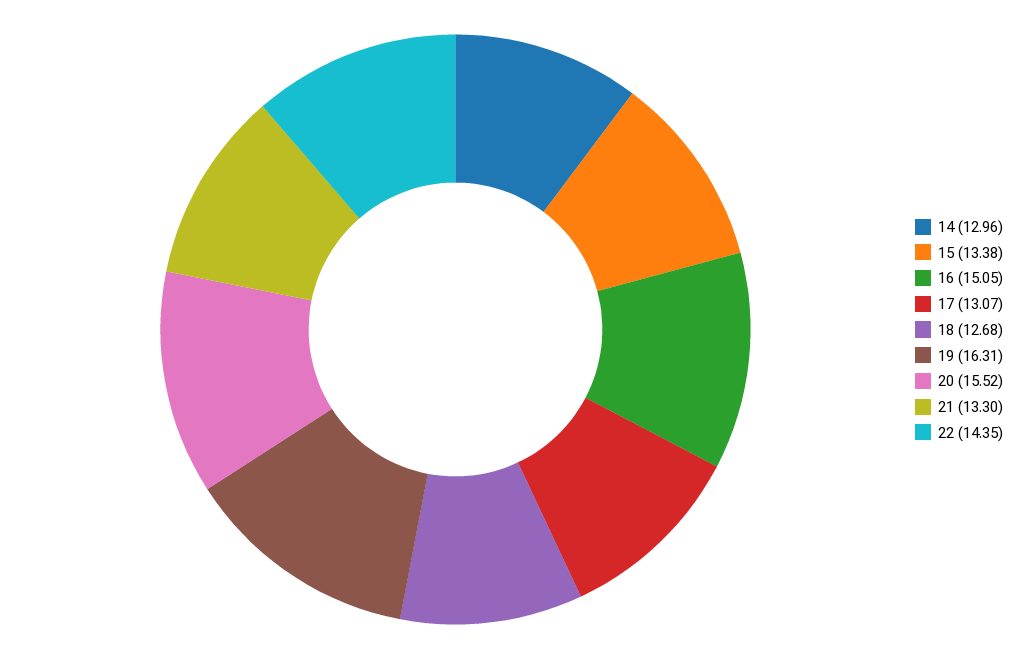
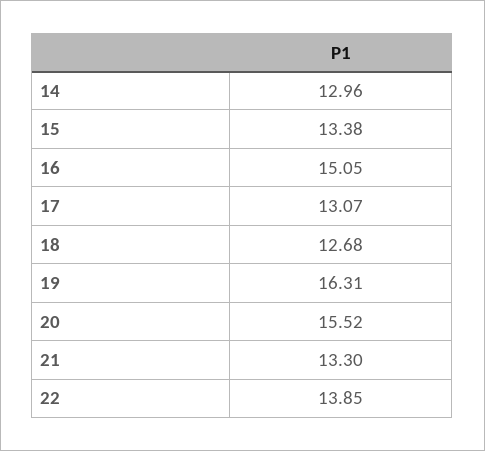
  {
    "14": 12.96,
    "15": 13.38,
    "16": 15.05,
    "17": 13.07,
    "18": 12.68,
    "19": 16.31,
    "20": 15.52,
    "21": 13.3,
-   "22": 14.35
+   "22": 13.85
  }

